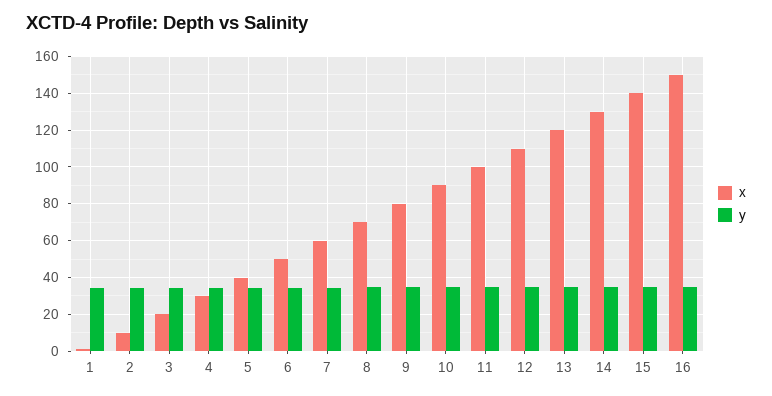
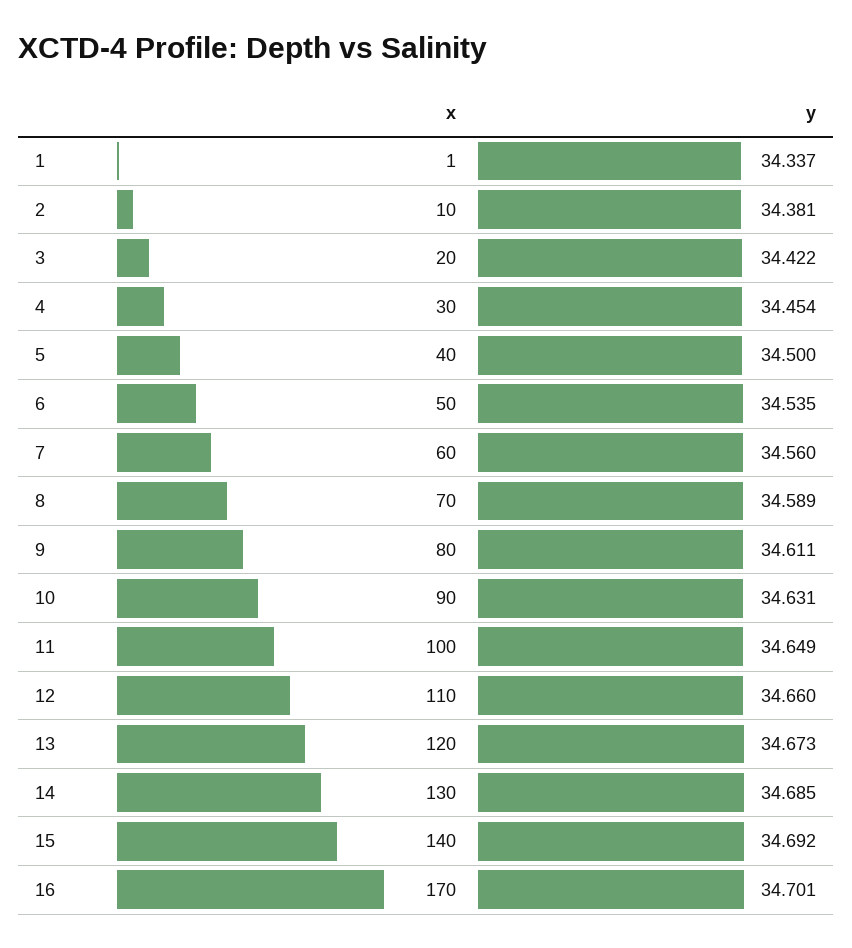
  {
    "x": {
      "1": 1,
      "2": 10,
      "3": 20,
      "4": 30,
      "5": 40,
      "6": 50,
      "7": 60,
      "8": 70,
      "9": 80,
      "10": 90,
      "11": 100,
      "12": 110,
      "13": 120,
      "14": 130,
      "15": 140,
-     "16": 150
+     "16": 170
    },
    "y": {
      "1": 34.337,
      "2": 34.381,
      "3": 34.422,
      "4": 34.454,
      "5": 34.5,
      "6": 34.535,
      "7": 34.56,
      "8": 34.589,
      "9": 34.611,
      "10": 34.631,
      "11": 34.649,
      "12": 34.66,
      "13": 34.673,
      "14": 34.685,
      "15": 34.692,
      "16": 34.701
    }
  }

